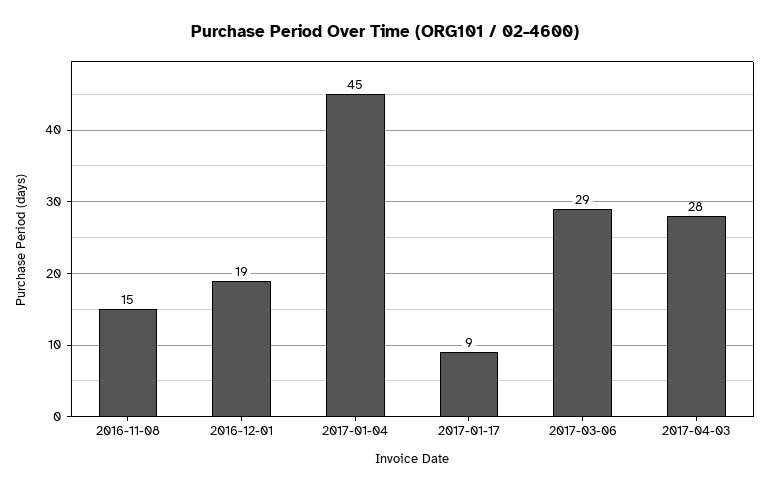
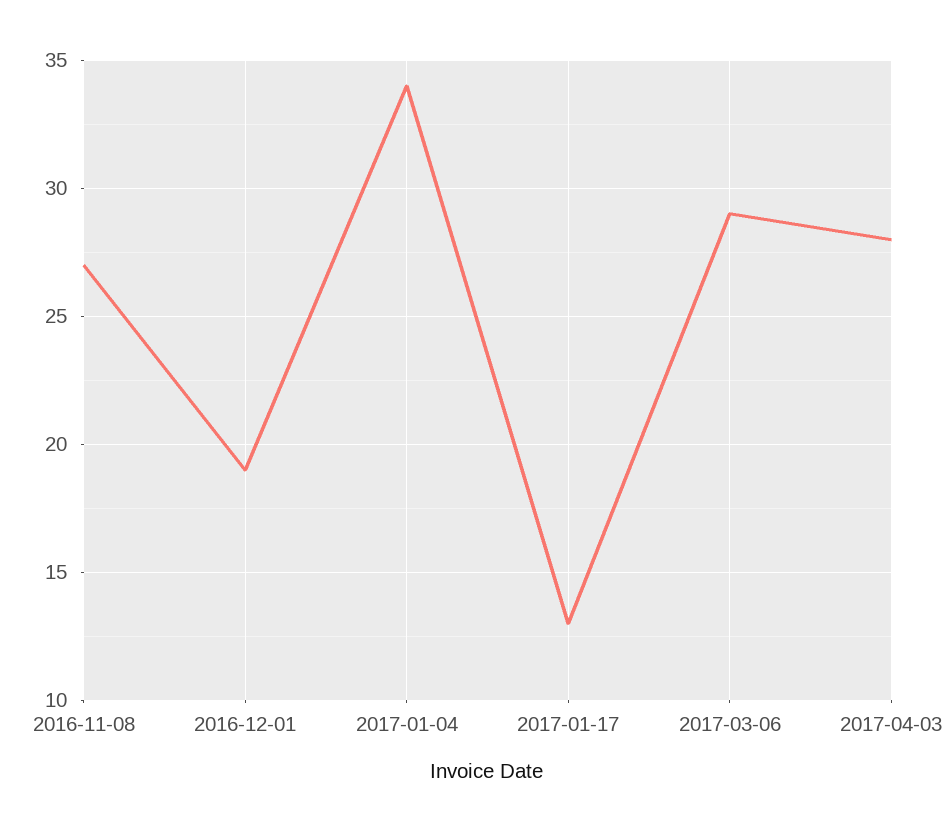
  {
-   "2016-11-08": 15,
+   "2016-11-08": 27,
    "2016-12-01": 19,
-   "2017-01-04": 45,
+   "2017-01-04": 34,
-   "2017-01-17": 9,
+   "2017-01-17": 13,
    "2017-03-06": 29,
    "2017-04-03": 28
  }

